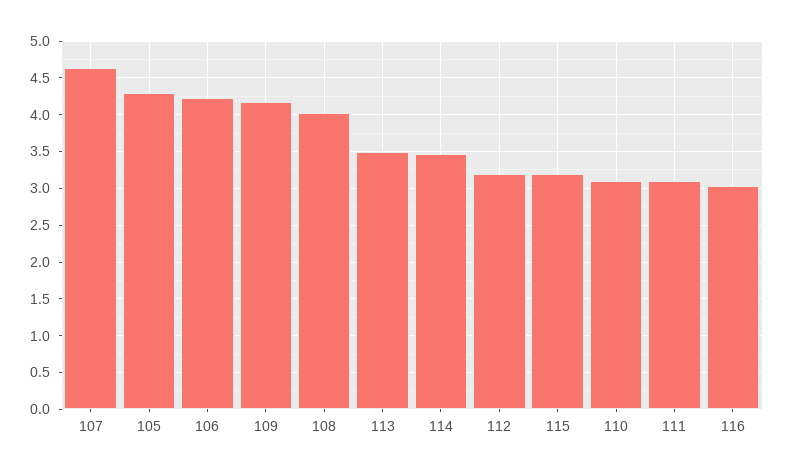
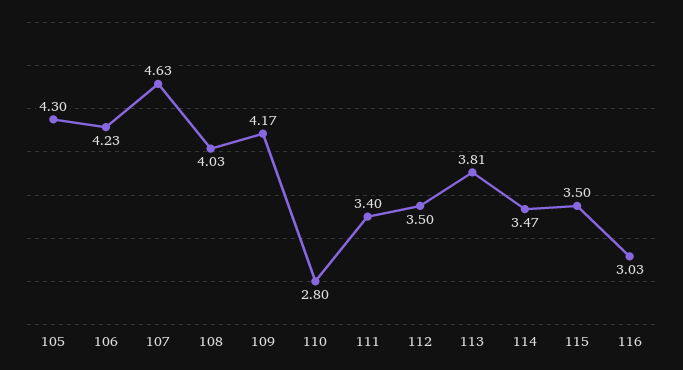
  {
    "107": 4.63,
    "105": 4.3,
    "106": 4.23,
    "109": 4.17,
    "108": 4.03,
-   "113": 3.5,
+   "113": 3.81,
    "114": 3.47,
-   "112": 3.2,
+   "112": 3.5,
-   "115": 3.2,
+   "115": 3.5,
-   "110": 3.1,
+   "110": 2.8,
-   "111": 3.1,
+   "111": 3.4,
    "116": 3.03
  }

